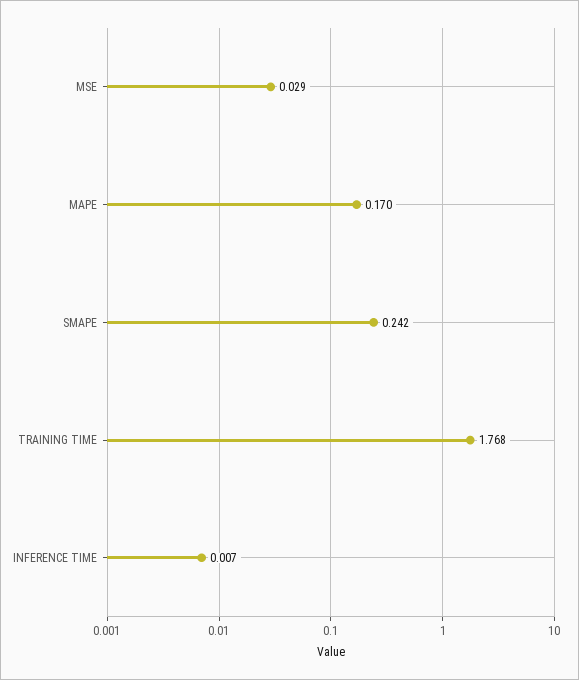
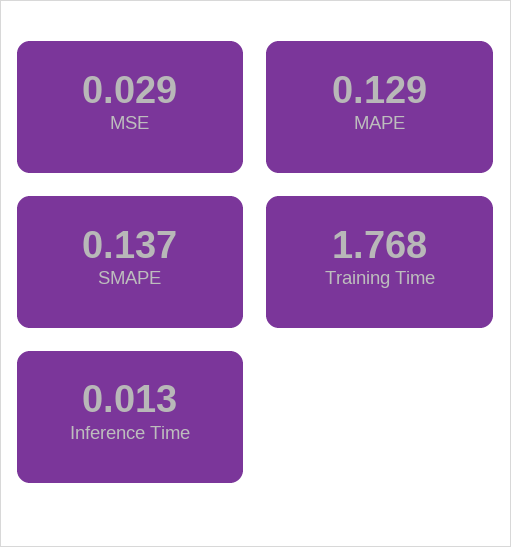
  {
    "MSE": 0.029,
-   "MAPE": 0.17,
+   "MAPE": 0.129,
-   "SMAPE": 0.242,
+   "SMAPE": 0.137,
    "TRAINING TIME": 1.768,
-   "INFERENCE TIME": 0.007
+   "INFERENCE TIME": 0.013
  }

